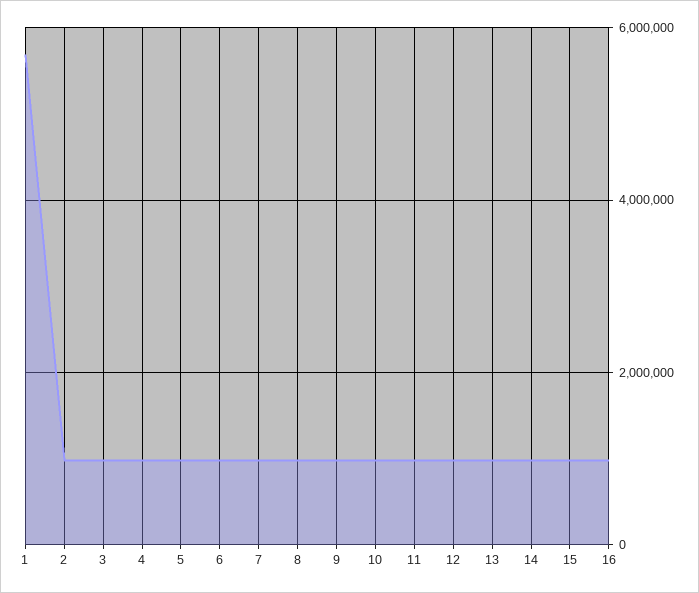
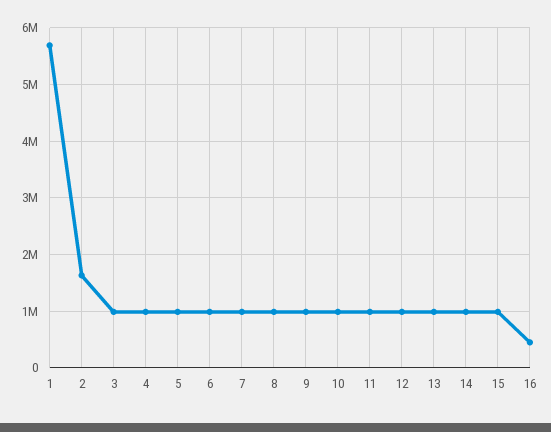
  {
    "1": 5600000,
-   "2": 1000000,
+   "2": 1600000,
    "3": 1000000,
    "4": 1000000,
    "5": 1000000,
    "6": 1000000,
    "7": 1000000,
    "8": 1000000,
    "9": 1000000,
    "10": 1000000,
    "11": 1000000,
    "12": 1000000,
    "13": 1000000,
    "14": 1000000,
    "15": 1000000,
-   "16": 1000000
+   "16": 400000
  }

